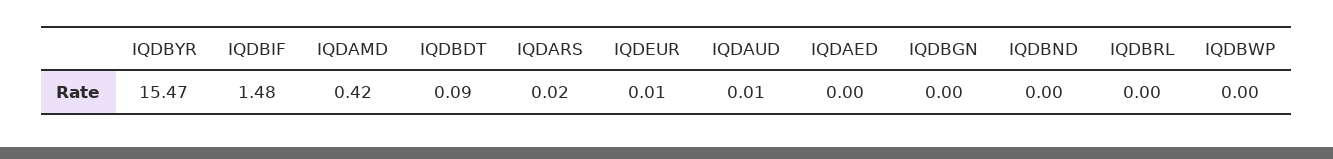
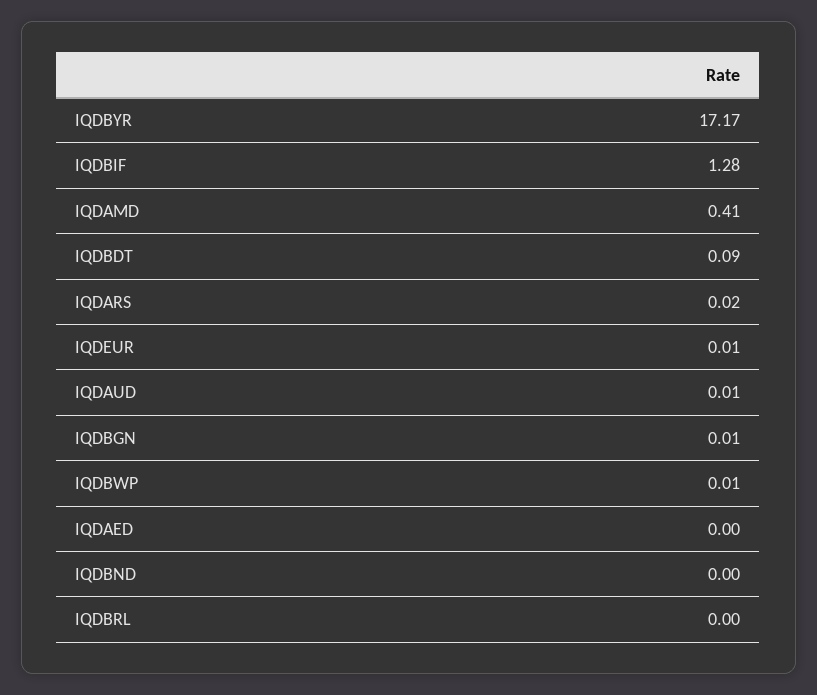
  {
-   "IQDBYR": 15.47,
+   "IQDBYR": 17.17,
-   "IQDBIF": 1.48,
+   "IQDBIF": 1.28,
-   "IQDAMD": 0.42,
+   "IQDAMD": 0.41,
    "IQDBDT": 0.09,
    "IQDARS": 0.02,
    "IQDEUR": 0.01,
    "IQDAUD": 0.01,
    "IQDAED": 0,
-   "IQDBGN": 0,
+   "IQDBGN": 0.01,
    "IQDBND": 0,
    "IQDBRL": 0,
-   "IQDBWP": 0
+   "IQDBWP": 0.01
  }

